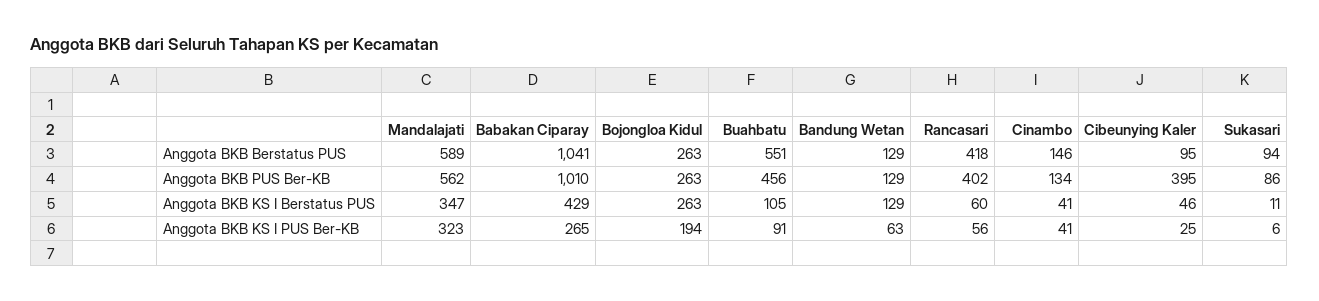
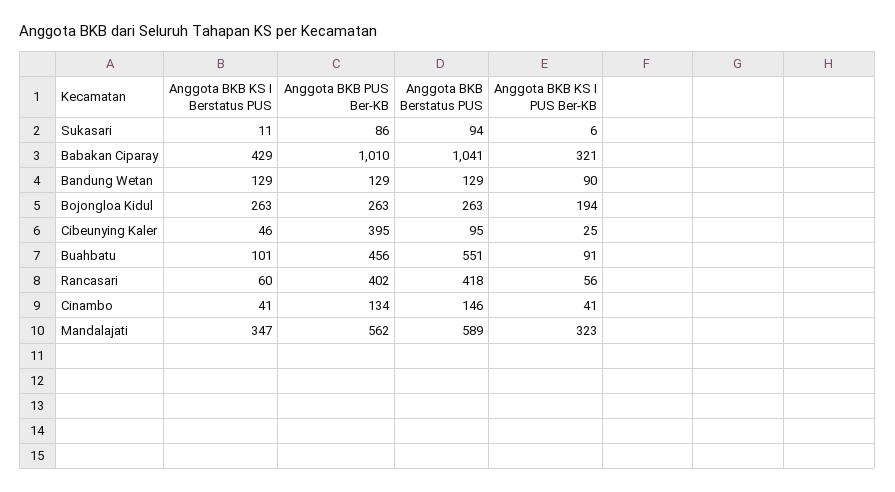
  {
    "Mandalajati": {
      "Anggota BKB Berstatus PUS": 589,
      "Anggota BKB PUS Ber-KB": 562,
      "Anggota BKB KS I Berstatus PUS": 347,
      "Anggota BKB KS I PUS Ber-KB": 323
    },
    "Babakan Ciparay": {
      "Anggota BKB Berstatus PUS": 1041,
      "Anggota BKB PUS Ber-KB": 1010,
      "Anggota BKB KS I Berstatus PUS": 429,
-     "Anggota BKB KS I PUS Ber-KB": 265
+     "Anggota BKB KS I PUS Ber-KB": 321
    },
    "Bojongloa Kidul": {
      "Anggota BKB Berstatus PUS": 263,
      "Anggota BKB PUS Ber-KB": 263,
      "Anggota BKB KS I Berstatus PUS": 263,
      "Anggota BKB KS I PUS Ber-KB": 194
    },
    "Buahbatu": {
      "Anggota BKB Berstatus PUS": 551,
      "Anggota BKB PUS Ber-KB": 456,
-     "Anggota BKB KS I Berstatus PUS": 105,
+     "Anggota BKB KS I Berstatus PUS": 101,
      "Anggota BKB KS I PUS Ber-KB": 91
    },
    "Bandung Wetan": {
      "Anggota BKB Berstatus PUS": 129,
      "Anggota BKB PUS Ber-KB": 129,
      "Anggota BKB KS I Berstatus PUS": 129,
-     "Anggota BKB KS I PUS Ber-KB": 63
+     "Anggota BKB KS I PUS Ber-KB": 90
    },
    "Rancasari": {
      "Anggota BKB Berstatus PUS": 418,
      "Anggota BKB PUS Ber-KB": 402,
      "Anggota BKB KS I Berstatus PUS": 60,
      "Anggota BKB KS I PUS Ber-KB": 56
    },
    "Cinambo": {
      "Anggota BKB Berstatus PUS": 146,
      "Anggota BKB PUS Ber-KB": 134,
      "Anggota BKB KS I Berstatus PUS": 41,
      "Anggota BKB KS I PUS Ber-KB": 41
    },
    "Cibeunying Kaler": {
      "Anggota BKB Berstatus PUS": 95,
      "Anggota BKB PUS Ber-KB": 395,
      "Anggota BKB KS I Berstatus PUS": 46,
      "Anggota BKB KS I PUS Ber-KB": 25
    },
    "Sukasari": {
      "Anggota BKB Berstatus PUS": 94,
      "Anggota BKB PUS Ber-KB": 86,
      "Anggota BKB KS I Berstatus PUS": 11,
      "Anggota BKB KS I PUS Ber-KB": 6
    }
  }

